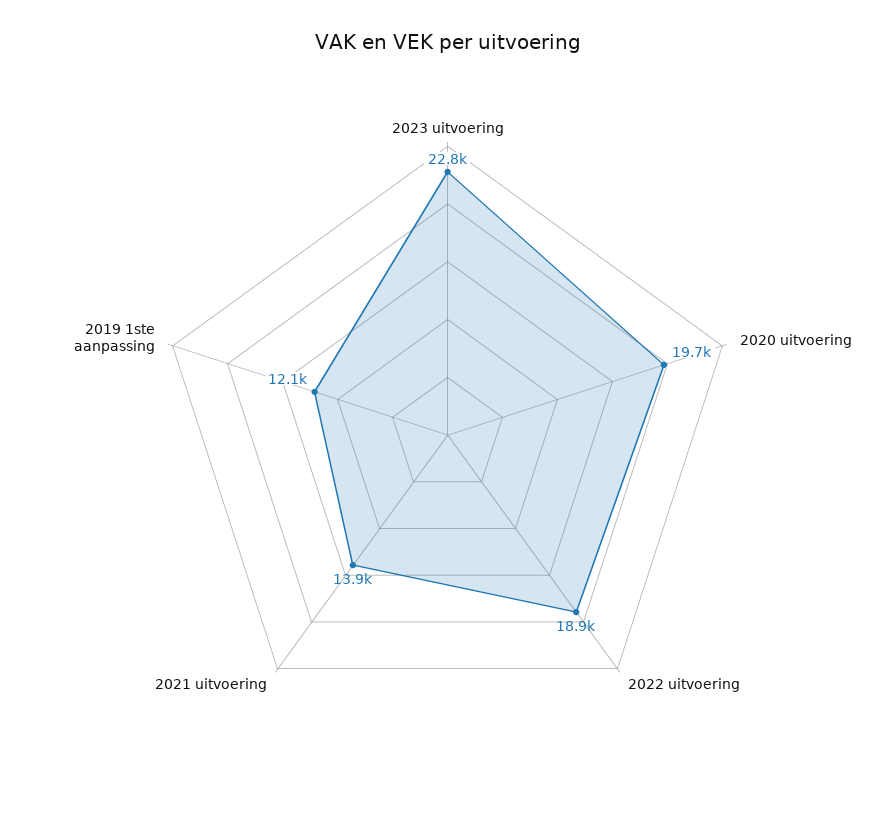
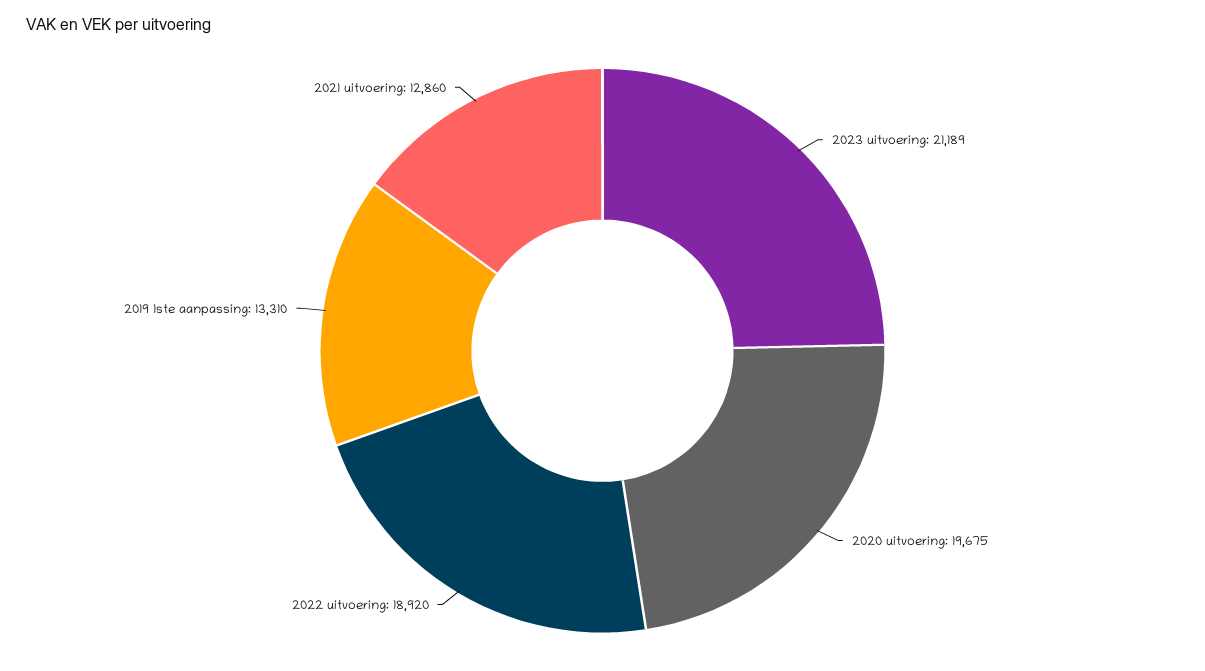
  {
-   "2023 uitvoering": 22800,
+   "2023 uitvoering": 21189,
    "2020 uitvoering": 19675,
    "2022 uitvoering": 18920,
-   "2021 uitvoering": 13900,
+   "2021 uitvoering": 12860,
-   "2019 1ste aanpassing": 12100
+   "2019 1ste aanpassing": 13310
  }

